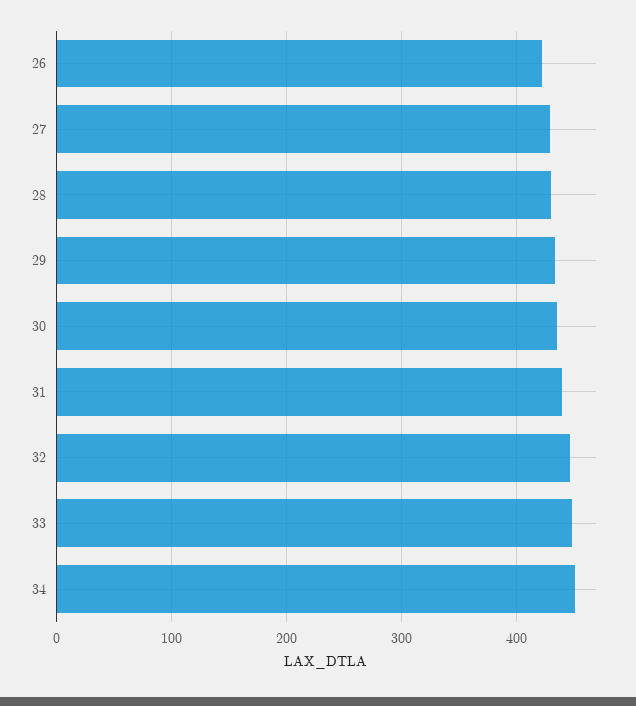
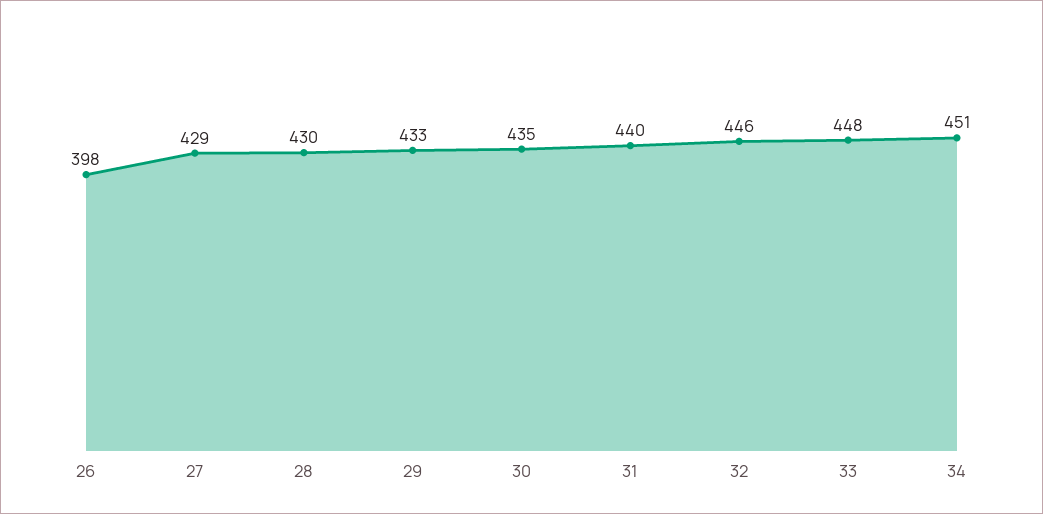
  {
-   "26": 420,
+   "26": 398,
    "27": 429,
    "28": 430,
    "29": 433,
    "30": 435,
    "31": 440,
    "32": 446,
    "33": 448,
    "34": 451
  }

